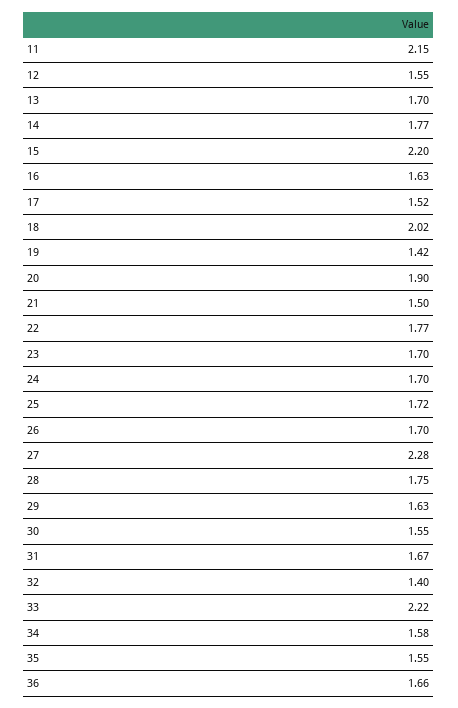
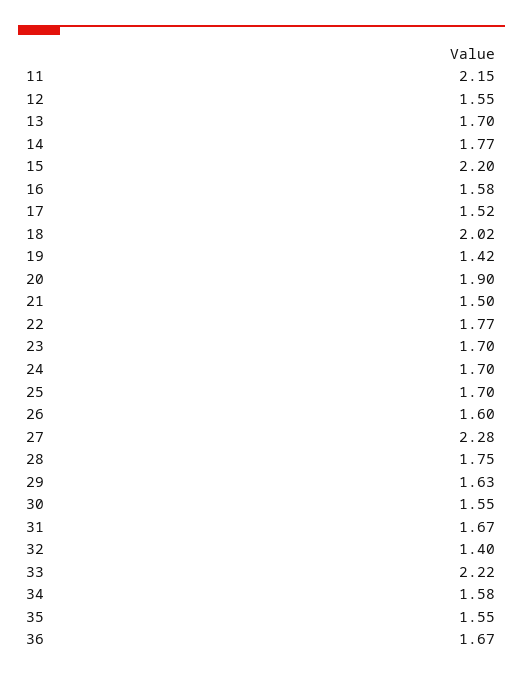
  {
    "11": 2.15,
    "12": 1.55,
    "13": 1.7,
    "14": 1.77,
    "15": 2.2,
-   "16": 1.63,
+   "16": 1.58,
    "17": 1.52,
    "18": 2.02,
    "19": 1.42,
    "20": 1.9,
    "21": 1.5,
    "22": 1.77,
    "23": 1.7,
    "24": 1.7,
-   "25": 1.72,
+   "25": 1.7,
-   "26": 1.7,
+   "26": 1.6,
    "27": 2.28,
    "28": 1.75,
    "29": 1.63,
    "30": 1.55,
    "31": 1.67,
    "32": 1.4,
    "33": 2.22,
    "34": 1.58,
    "35": 1.55,
-   "36": 1.66
+   "36": 1.67
  }

